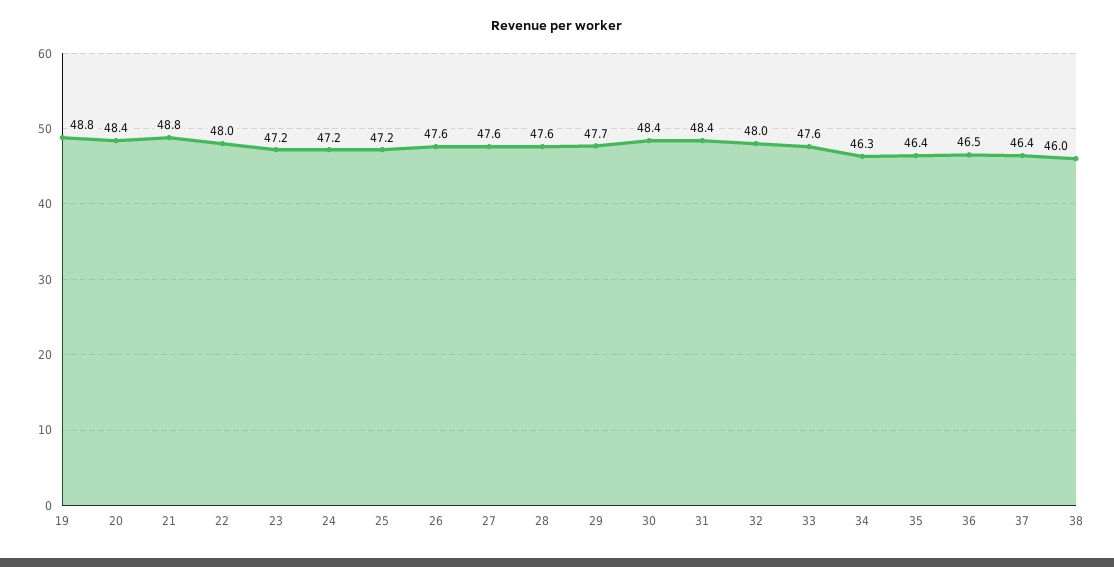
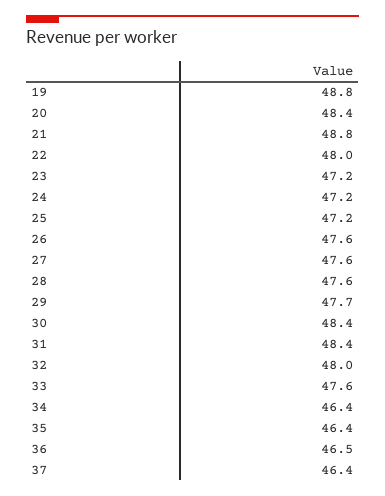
  {
    "19": 48.8,
    "20": 48.4,
    "21": 48.8,
    "22": 48,
    "23": 47.2,
    "24": 47.2,
    "25": 47.2,
    "26": 47.6,
    "27": 47.6,
    "28": 47.6,
    "29": 47.7,
    "30": 48.4,
    "31": 48.4,
    "32": 48,
    "33": 47.6,
-   "34": 46.3,
+   "34": 46.4,
    "35": 46.4,
    "36": 46.5,
-   "37": 46.4,
+   "37": 46.4
-   "38": 46
  }

